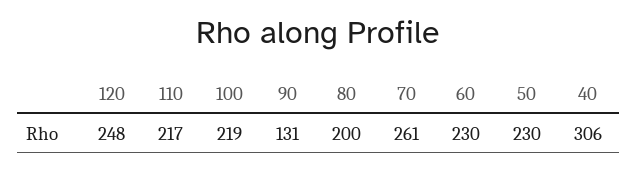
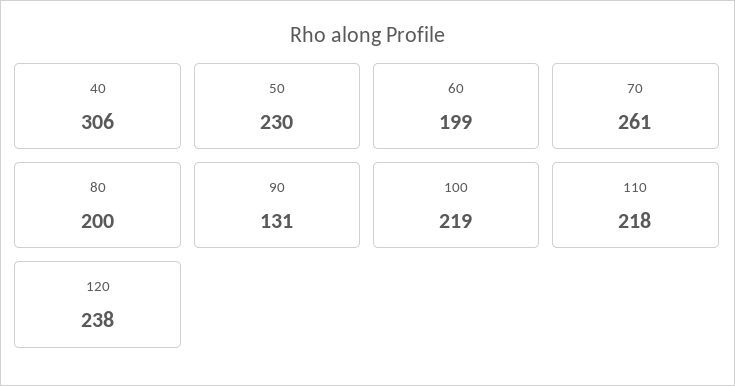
  {
-   "120": 248,
+   "120": 238,
-   "110": 217,
+   "110": 218,
    "100": 219,
    "90": 131,
    "80": 200,
    "70": 261,
-   "60": 230,
+   "60": 199,
    "50": 230,
    "40": 306
  }

